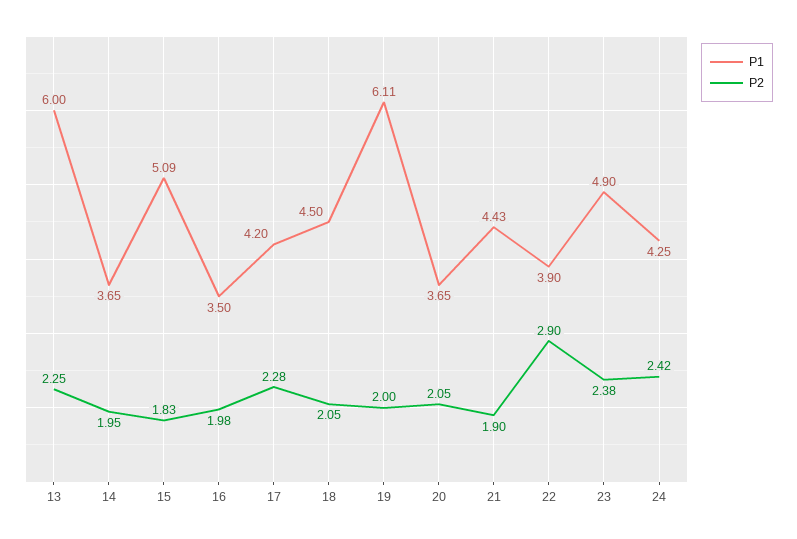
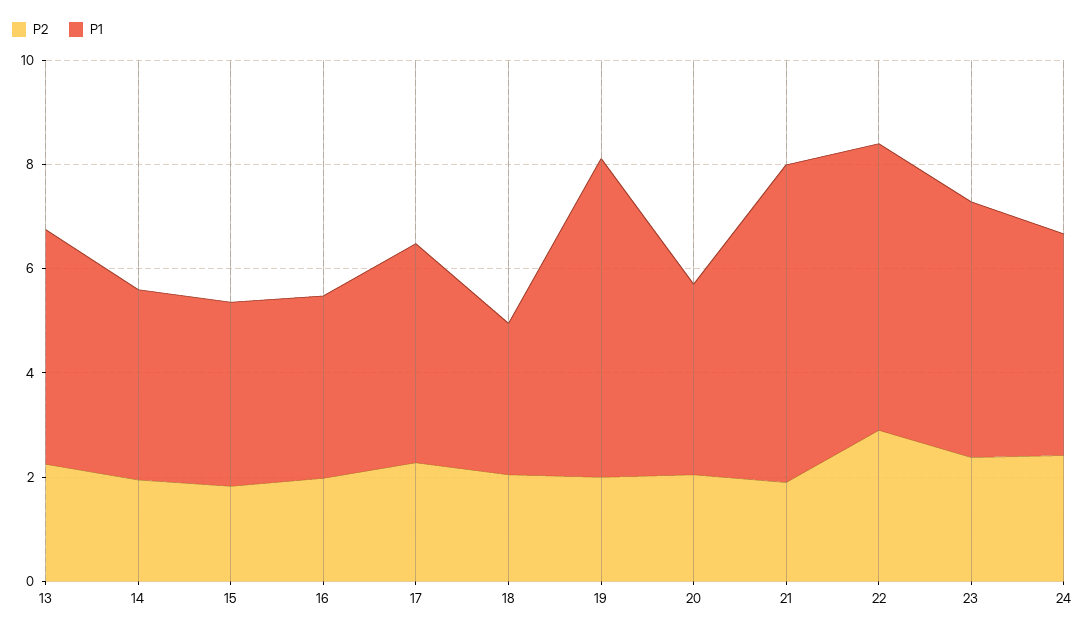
  {
    "P1": {
-     "13": 6,
+     "13": 4.5,
      "14": 3.65,
-     "15": 5.09,
+     "15": 3.5,
      "16": 3.5,
      "17": 4.2,
-     "18": 4.5,
+     "18": 3,
      "19": 6.11,
      "20": 3.65,
-     "21": 4.43,
+     "21": 6,
-     "22": 3.9,
+     "22": 5.5,
      "23": 4.9,
      "24": 4.25
    },
    "P2": {
      "13": 2.25,
      "14": 1.95,
      "15": 1.83,
      "16": 1.98,
      "17": 2.28,
      "18": 2.05,
      "19": 2,
      "20": 2.05,
      "21": 1.9,
      "22": 2.9,
      "23": 2.38,
      "24": 2.42
    }
  }

